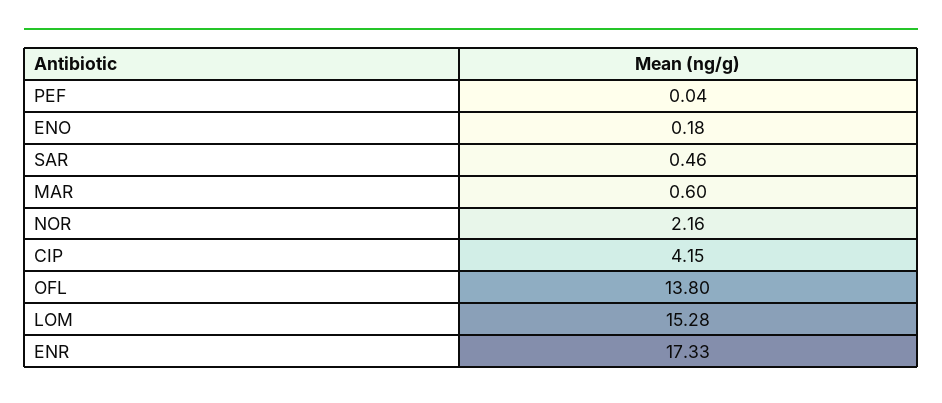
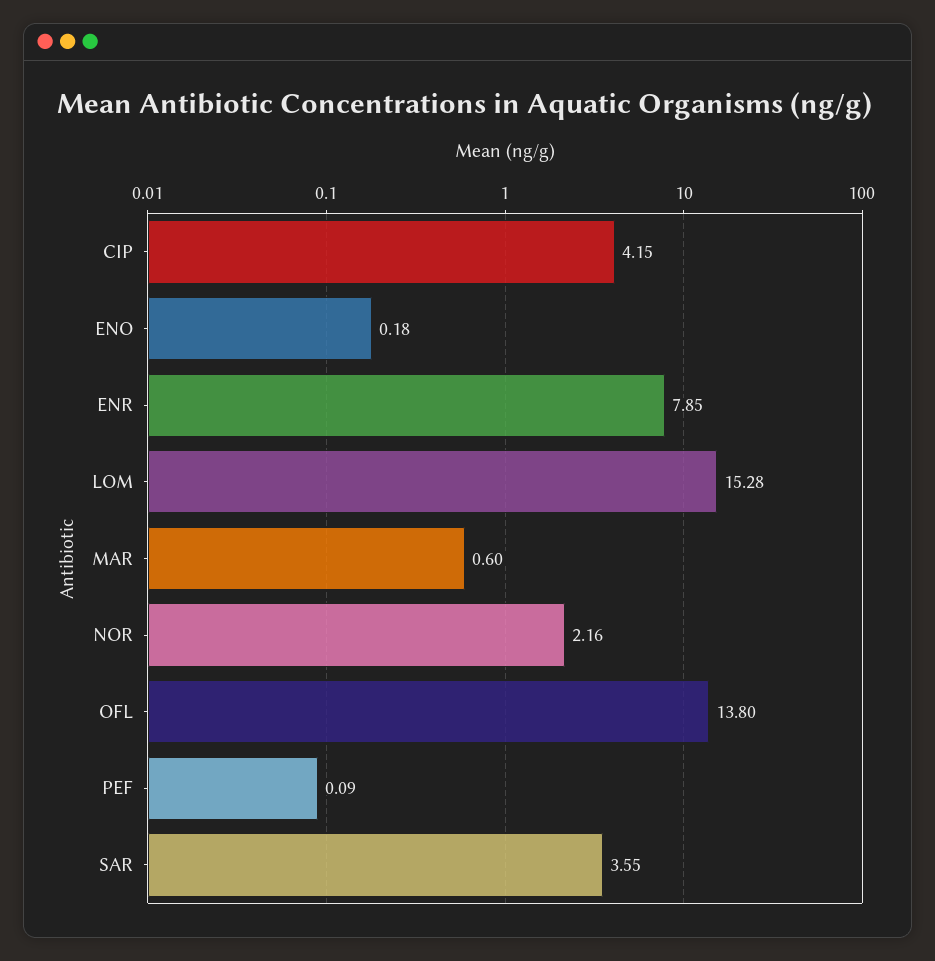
  {
-   "PEF": 0.04,
+   "PEF": 0.09,
    "ENO": 0.18,
-   "SAR": 0.46,
+   "SAR": 3.55,
    "MAR": 0.6,
    "NOR": 2.16,
    "CIP": 4.15,
    "OFL": 13.8,
    "LOM": 15.28,
-   "ENR": 17.33
+   "ENR": 7.85
  }

